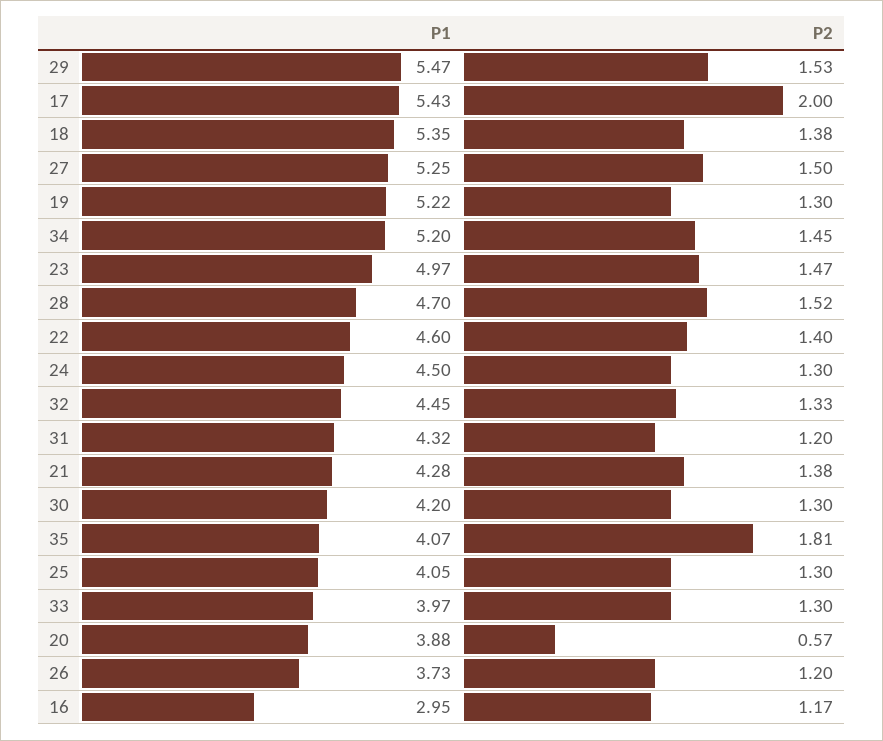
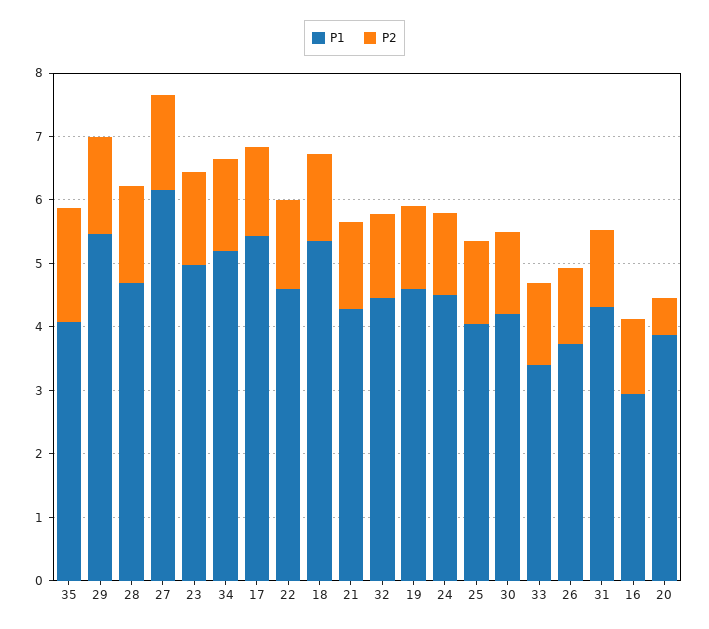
  {
    "P1": {
      "29": 5.47,
      "17": 5.43,
      "18": 5.35,
-     "27": 5.25,
+     "27": 6.2,
-     "19": 5.22,
+     "19": 4.6,
      "34": 5.2,
      "23": 4.97,
      "28": 4.7,
      "22": 4.6,
      "24": 4.5,
      "32": 4.45,
      "31": 4.32,
      "21": 4.28,
      "30": 4.2,
      "35": 4.07,
      "25": 4.05,
-     "33": 3.97,
+     "33": 3.4,
      "20": 3.88,
      "26": 3.73,
      "16": 2.95
    },
    "P2": {
      "29": 1.53,
-     "17": 2,
+     "17": 1.4,
      "18": 1.38,
      "27": 1.5,
      "19": 1.3,
      "34": 1.45,
      "23": 1.47,
      "28": 1.52,
      "22": 1.4,
      "24": 1.3,
      "32": 1.33,
      "31": 1.2,
      "21": 1.38,
      "30": 1.3,
      "35": 1.81,
      "25": 1.3,
      "33": 1.3,
      "20": 0.57,
      "26": 1.2,
      "16": 1.17
    }
  }

